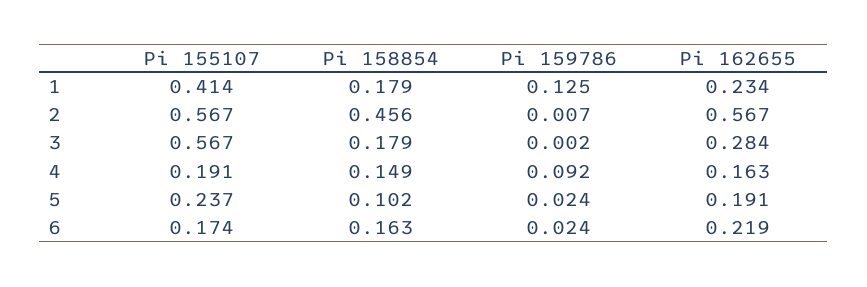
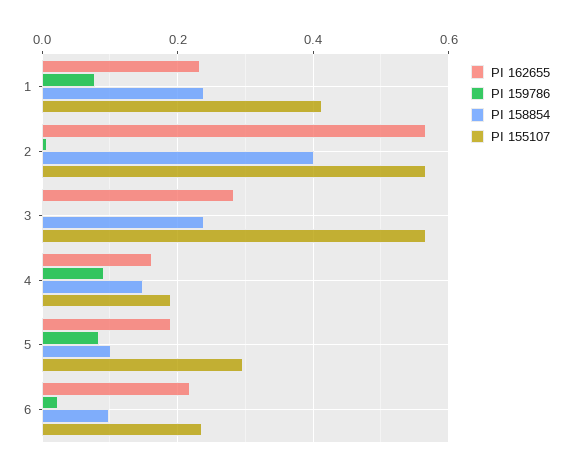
  {
    "Pi 155107": {
      "1": 0.414,
      "2": 0.567,
      "3": 0.567,
      "4": 0.191,
-     "5": 0.237,
+     "5": 0.3,
-     "6": 0.174
+     "6": 0.24
    },
    "Pi 158854": {
-     "1": 0.179,
+     "1": 0.24,
-     "2": 0.456,
+     "2": 0.4,
-     "3": 0.179,
+     "3": 0.24,
      "4": 0.149,
      "5": 0.102,
-     "6": 0.163
+     "6": 0.1
    },
    "Pi 159786": {
-     "1": 0.125,
+     "1": 0.08,
      "2": 0.007,
      "3": 0.002,
      "4": 0.092,
-     "5": 0.024,
+     "5": 0.08,
      "6": 0.024
    },
    "Pi 162655": {
      "1": 0.234,
      "2": 0.567,
      "3": 0.284,
      "4": 0.163,
      "5": 0.191,
      "6": 0.219
    }
  }

